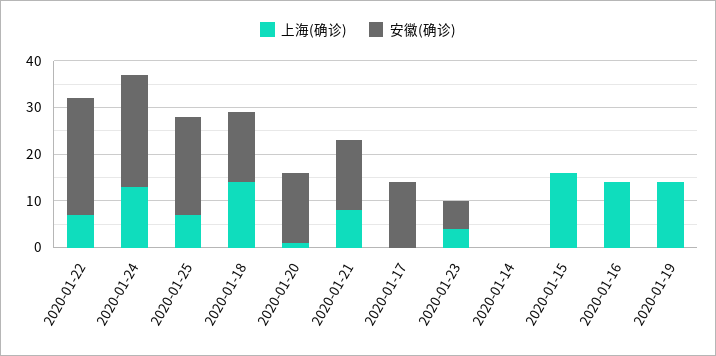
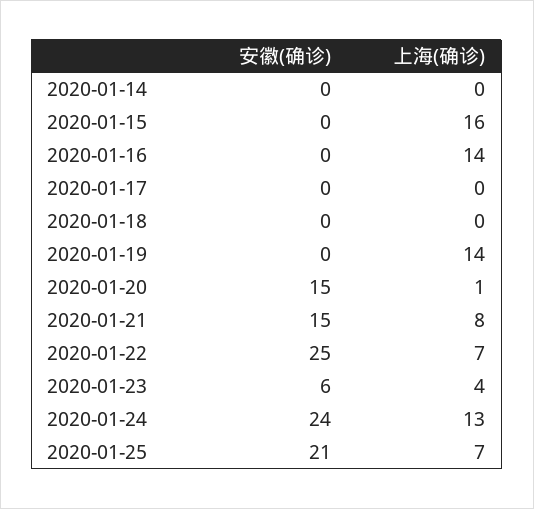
  {
    "上海(确诊)": {
      "2020-01-22": 7,
      "2020-01-24": 13,
      "2020-01-25": 7,
-     "2020-01-18": 15,
+     "2020-01-18": 0,
      "2020-01-20": 1,
      "2020-01-21": 8,
      "2020-01-17": 0,
      "2020-01-23": 4,
      "2020-01-14": 0,
      "2020-01-15": 16,
      "2020-01-16": 14,
      "2020-01-19": 14
    },
    "安徽(确诊)": {
      "2020-01-22": 25,
      "2020-01-24": 24,
      "2020-01-25": 21,
-     "2020-01-18": 15,
+     "2020-01-18": 0,
      "2020-01-20": 15,
      "2020-01-21": 15,
-     "2020-01-17": 15,
+     "2020-01-17": 0,
      "2020-01-23": 6,
      "2020-01-14": 0,
      "2020-01-15": 0,
      "2020-01-16": 0,
      "2020-01-19": 0
    }
  }

